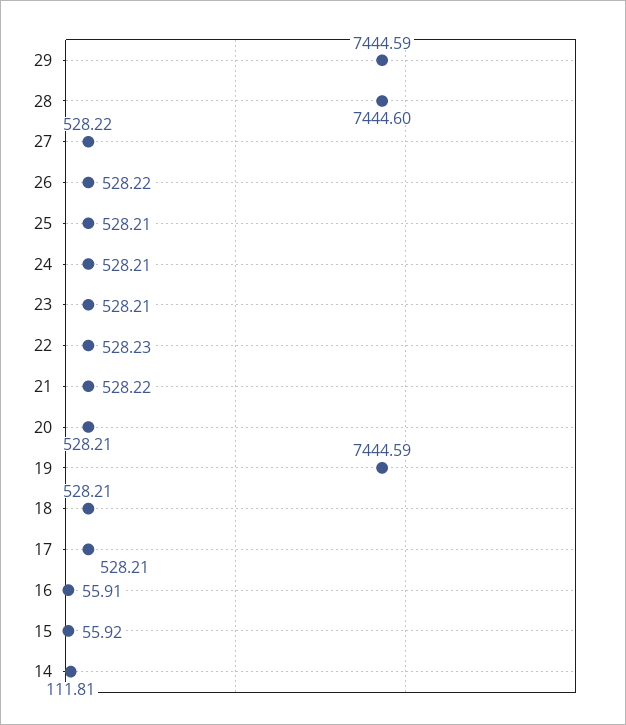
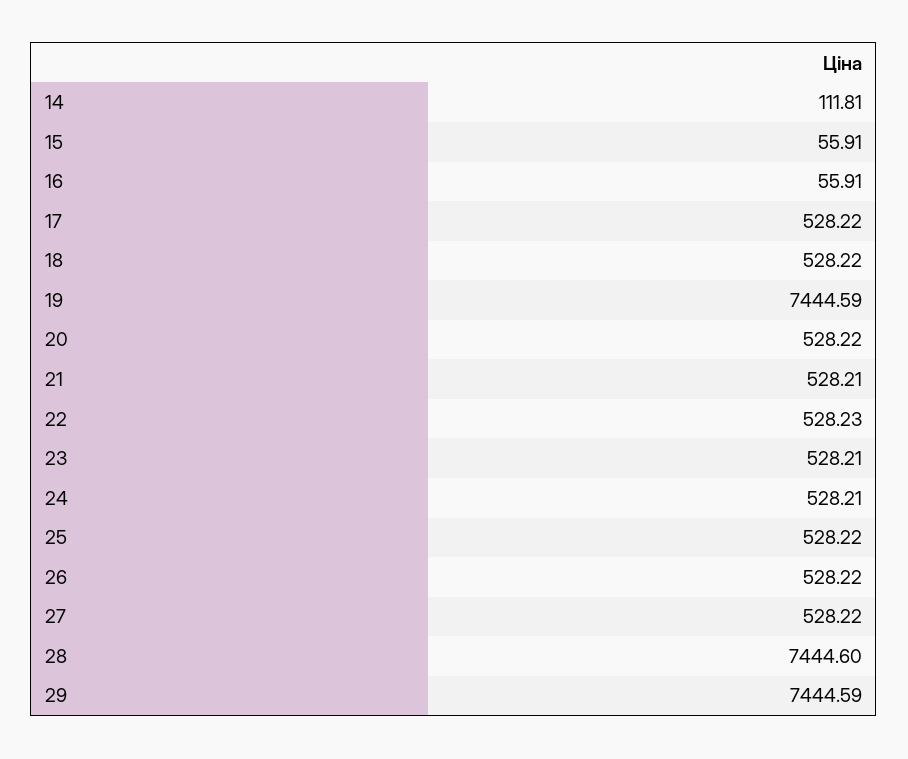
  {
    "29": 7444.59,
    "28": 7444.6,
    "27": 528.22,
    "26": 528.22,
-   "25": 528.21,
+   "25": 528.22,
    "24": 528.21,
    "23": 528.21,
    "22": 528.23,
-   "21": 528.22,
+   "21": 528.21,
-   "20": 528.21,
+   "20": 528.22,
    "19": 7444.59,
-   "18": 528.21,
+   "18": 528.22,
-   "17": 528.21,
+   "17": 528.22,
    "16": 55.91,
-   "15": 55.92,
+   "15": 55.91,
    "14": 111.81
  }

